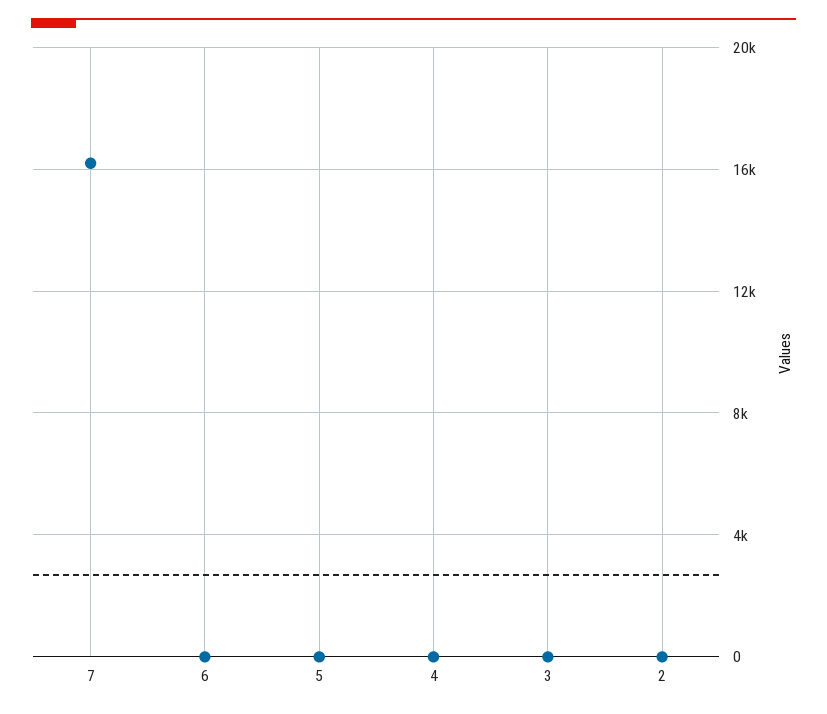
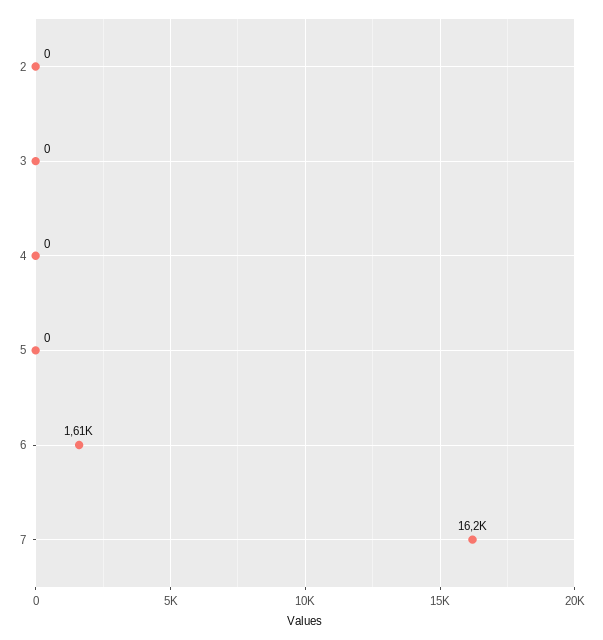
  {
    "7": 16200,
-   "6": 0,
+   "6": 1610,
    "5": 0,
    "4": 0,
    "3": 0,
    "2": 0
  }

